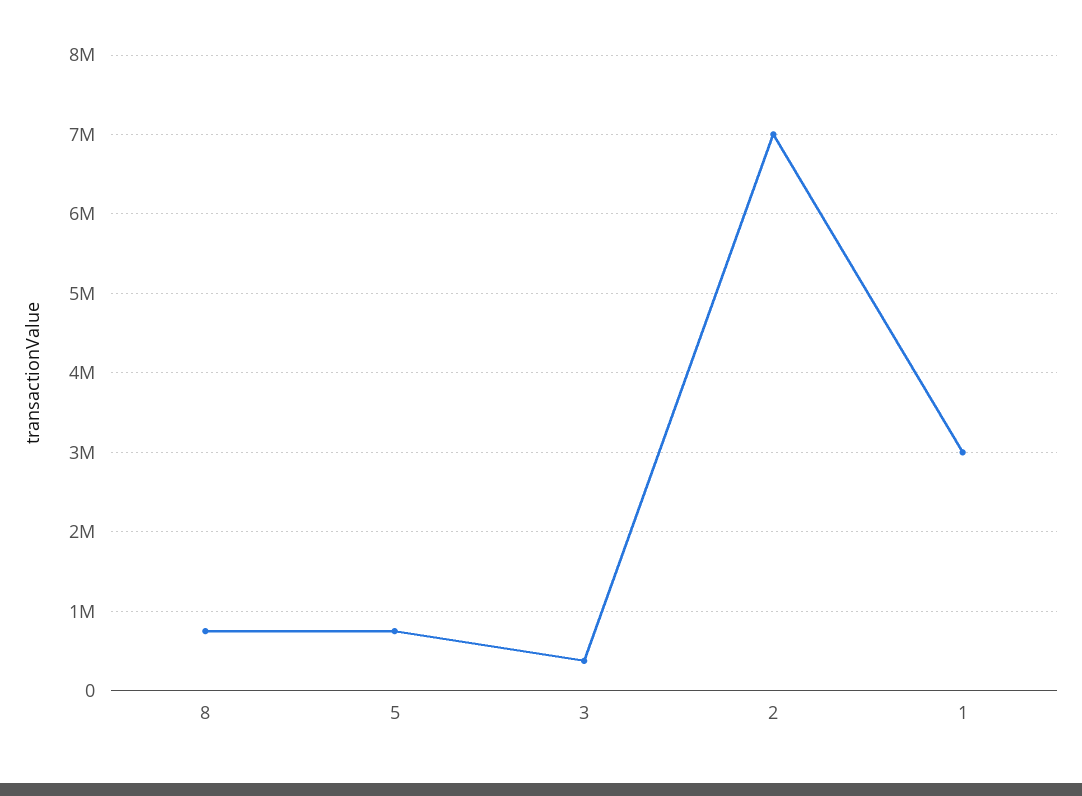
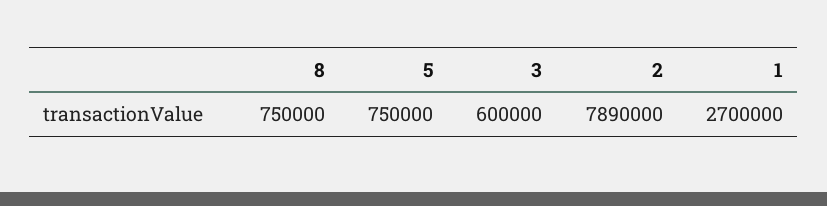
  {
    "8": 750000,
    "5": 750000,
-   "3": 400000,
+   "3": 600000,
-   "2": 7000000,
+   "2": 7890000,
-   "1": 3000000
+   "1": 2700000
  }

